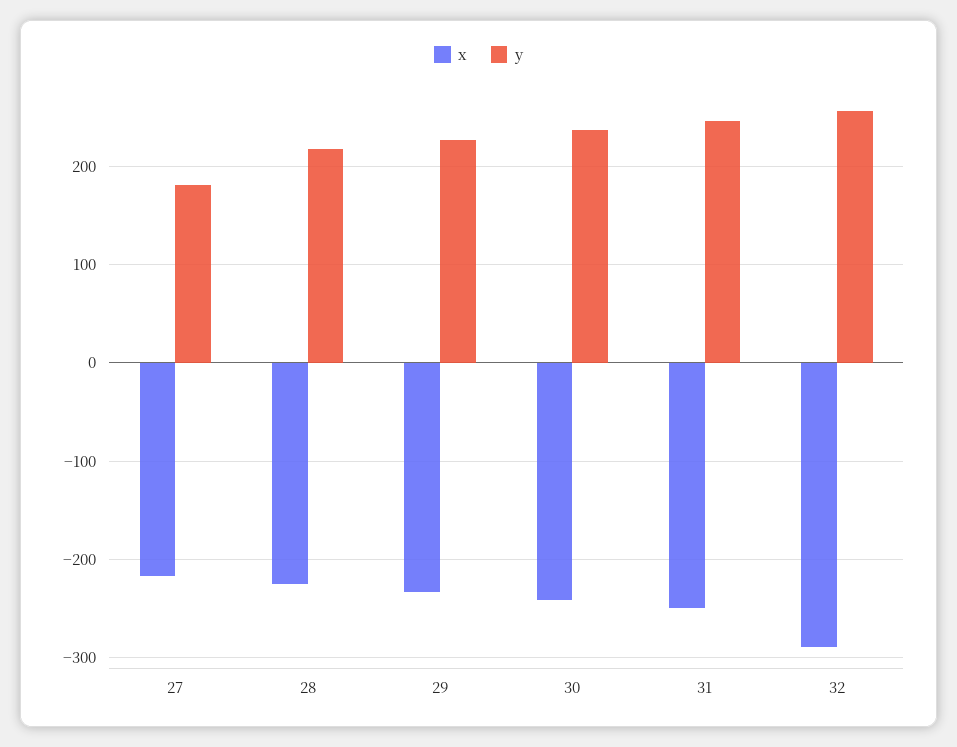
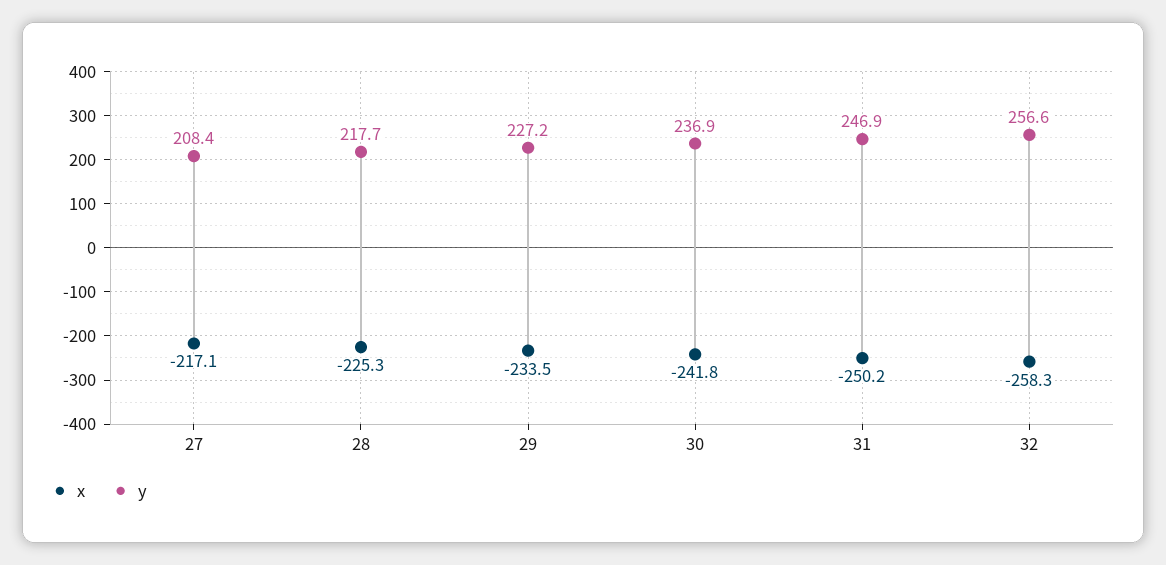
  {
    "x": {
      "27": -217.1,
      "28": -225.3,
      "29": -233.5,
      "30": -241.8,
      "31": -250.2,
-     "32": -290
+     "32": -258.3
    },
    "y": {
-     "27": 180,
+     "27": 208.4,
      "28": 217.7,
      "29": 227.2,
      "30": 236.9,
      "31": 246.9,
      "32": 256.6
    }
  }

